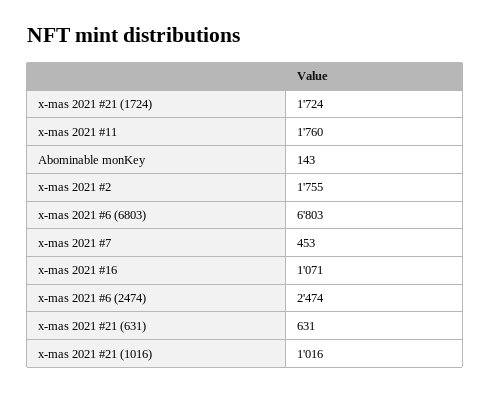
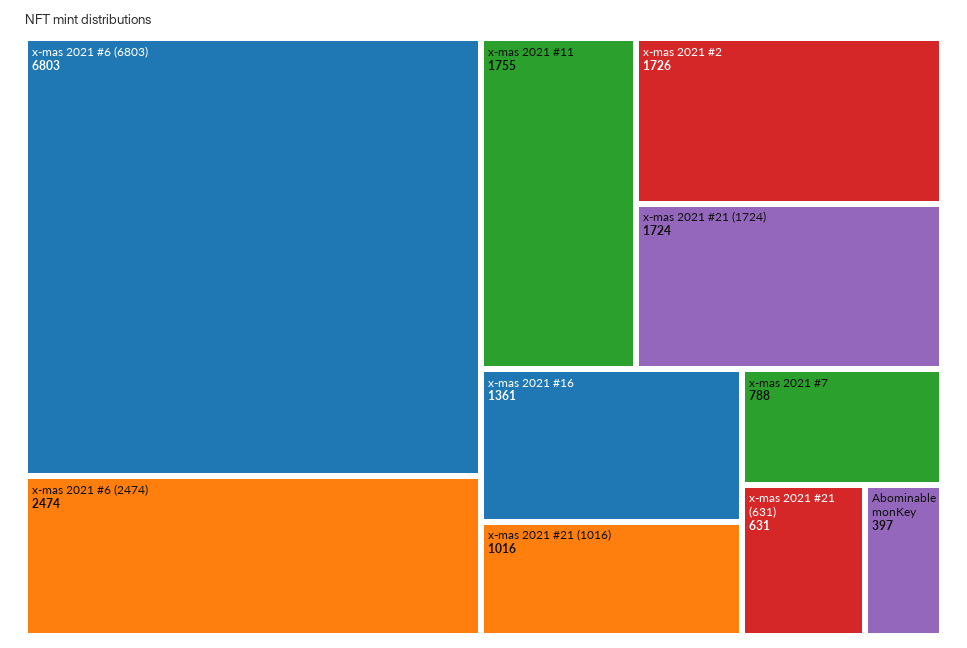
  {
    "x-mas 2021 #21 (1724)": 1724,
-   "x-mas 2021 #11": 1760,
+   "x-mas 2021 #11": 1755,
-   "Abominable monKey": 143,
+   "Abominable monKey": 397,
-   "x-mas 2021 #2": 1755,
+   "x-mas 2021 #2": 1726,
    "x-mas 2021 #6 (6803)": 6803,
-   "x-mas 2021 #7": 453,
+   "x-mas 2021 #7": 788,
-   "x-mas 2021 #16": 1071,
+   "x-mas 2021 #16": 1361,
    "x-mas 2021 #6 (2474)": 2474,
    "x-mas 2021 #21 (631)": 631,
    "x-mas 2021 #21 (1016)": 1016
  }

